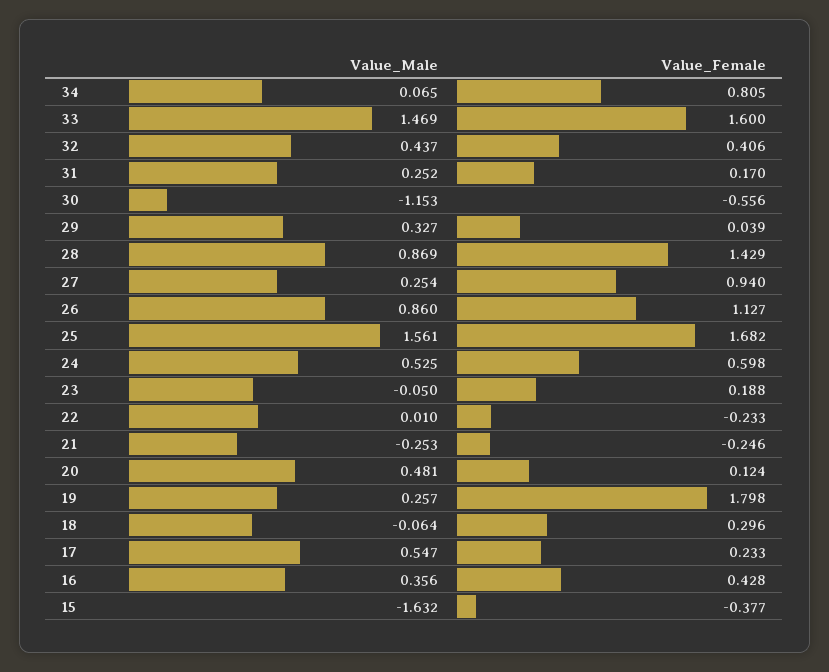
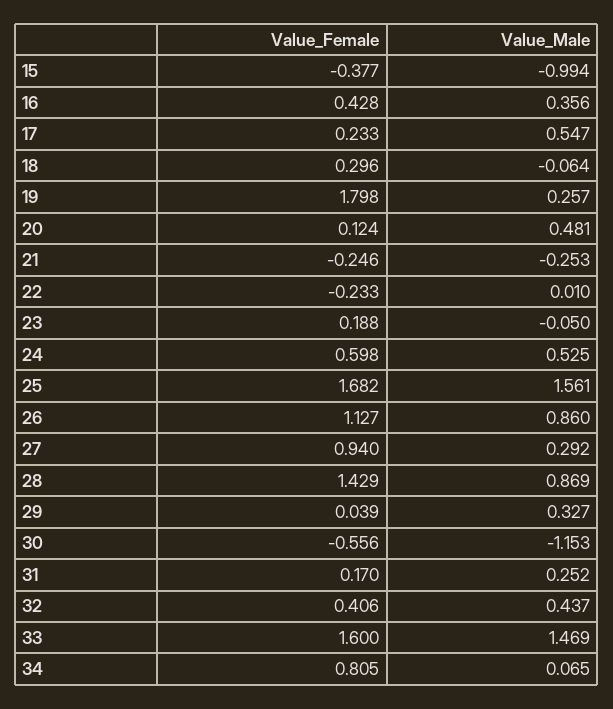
  {
    "Value_Male": {
      "34": 0.065,
      "33": 1.469,
      "32": 0.437,
      "31": 0.252,
      "30": -1.153,
      "29": 0.327,
      "28": 0.869,
-     "27": 0.254,
+     "27": 0.292,
      "26": 0.86,
      "25": 1.561,
      "24": 0.525,
      "23": -0.05,
      "22": 0.01,
      "21": -0.253,
      "20": 0.481,
      "19": 0.257,
      "18": -0.064,
      "17": 0.547,
      "16": 0.356,
-     "15": -1.632
+     "15": -0.994
    },
    "Value_Female": {
      "34": 0.805,
      "33": 1.6,
      "32": 0.406,
      "31": 0.17,
      "30": -0.556,
      "29": 0.039,
      "28": 1.429,
      "27": 0.94,
      "26": 1.127,
      "25": 1.682,
      "24": 0.598,
      "23": 0.188,
      "22": -0.233,
      "21": -0.246,
      "20": 0.124,
      "19": 1.798,
      "18": 0.296,
      "17": 0.233,
      "16": 0.428,
      "15": -0.377
    }
  }

